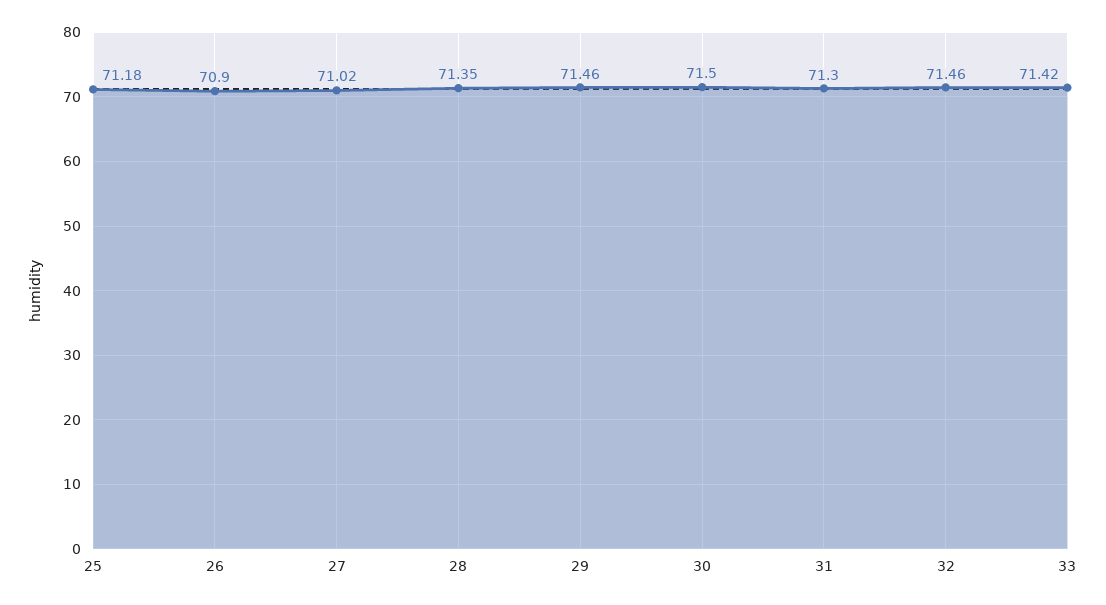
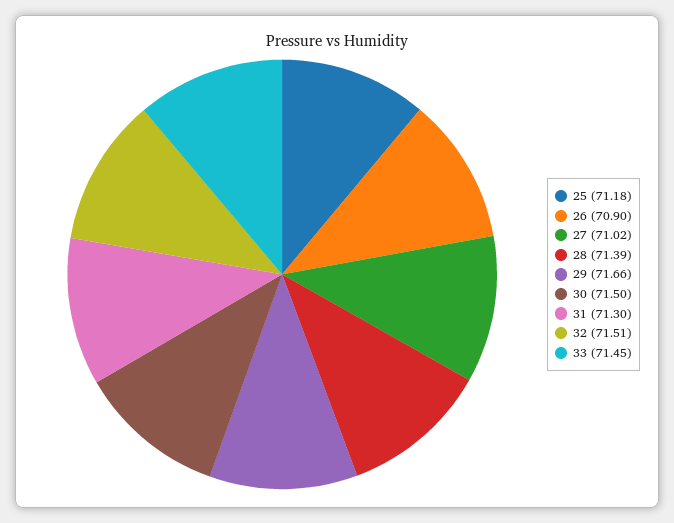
  {
    "25": 71.18,
    "26": 70.9,
    "27": 71.02,
-   "28": 71.35,
+   "28": 71.39,
-   "29": 71.46,
+   "29": 71.66,
    "30": 71.5,
    "31": 71.3,
-   "32": 71.46,
+   "32": 71.51,
-   "33": 71.42
+   "33": 71.45
  }

